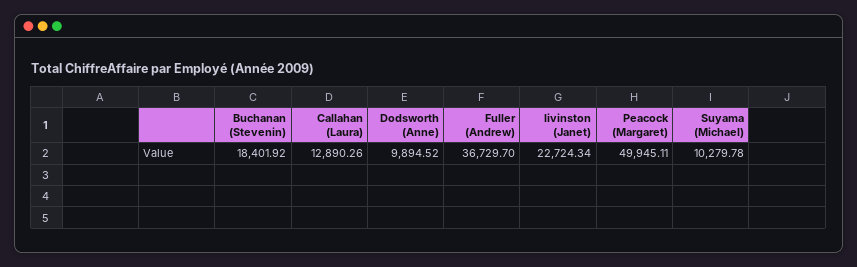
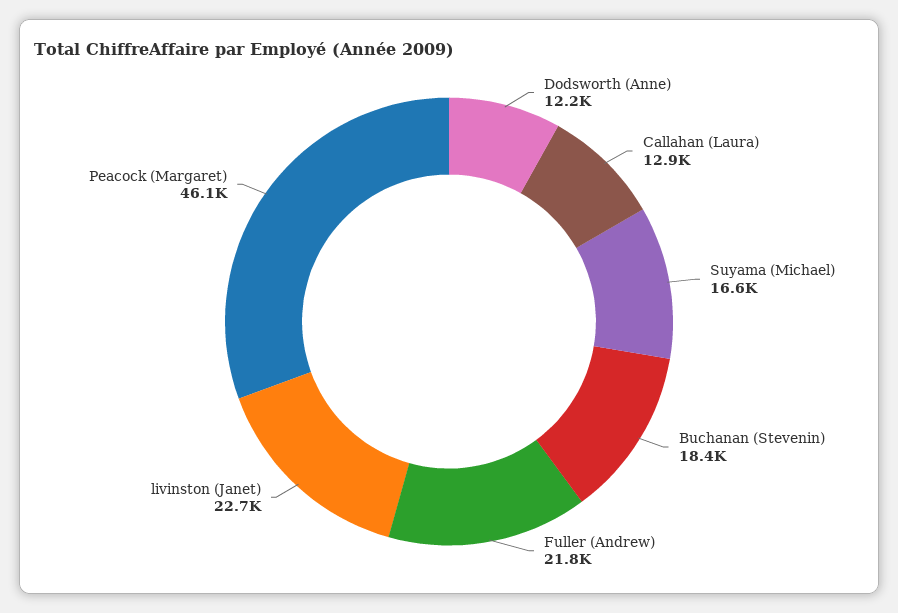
  {
    "Buchanan (Stevenin)": 18401.92,
    "Callahan (Laura)": 12890.26,
-   "Dodsworth (Anne)": 9894.52,
+   "Dodsworth (Anne)": 12200,
-   "Fuller (Andrew)": 36729.7,
+   "Fuller (Andrew)": 21800,
    "livinston (Janet)": 22724.34,
-   "Peacock (Margaret)": 49945.11,
+   "Peacock (Margaret)": 46100,
-   "Suyama (Michael)": 10279.78
+   "Suyama (Michael)": 16600
  }

